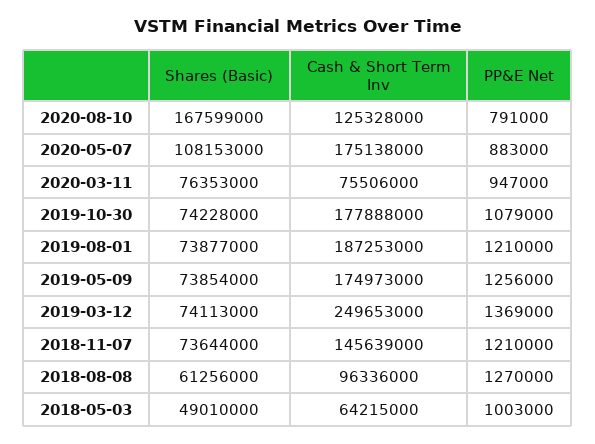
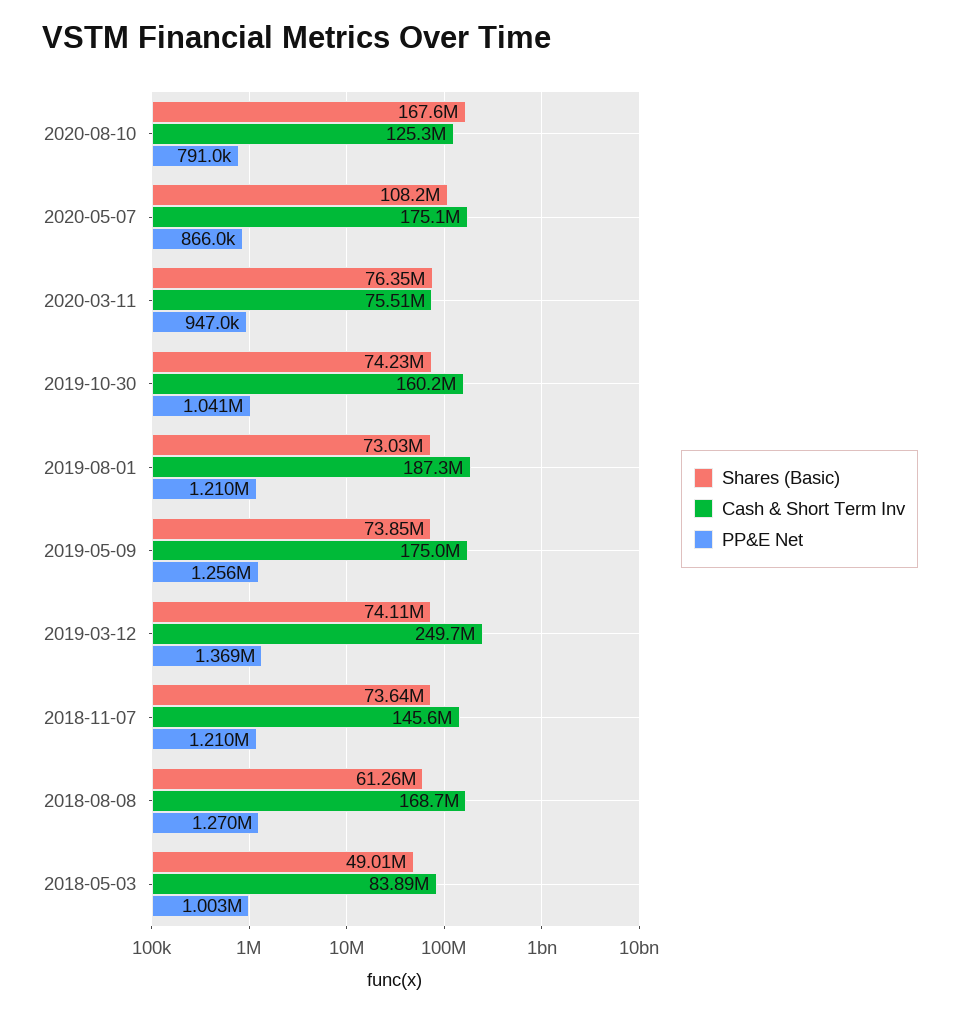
  {
    "Shares (Basic)": {
      "2020-08-10": 167599000,
      "2020-05-07": 108153000,
      "2020-03-11": 76353000,
      "2019-10-30": 74228000,
-     "2019-08-01": 73877000,
+     "2019-08-01": 73030000,
      "2019-05-09": 73854000,
      "2019-03-12": 74113000,
      "2018-11-07": 73644000,
      "2018-08-08": 61256000,
      "2018-05-03": 49010000
    },
    "Cash & Short Term Inv": {
      "2020-08-10": 125328000,
      "2020-05-07": 175138000,
      "2020-03-11": 75506000,
-     "2019-10-30": 177888000,
+     "2019-10-30": 160200000,
      "2019-08-01": 187253000,
      "2019-05-09": 174973000,
      "2019-03-12": 249653000,
      "2018-11-07": 145639000,
-     "2018-08-08": 96336000,
+     "2018-08-08": 168700000,
-     "2018-05-03": 64215000
+     "2018-05-03": 83890000
    },
    "PP&E Net": {
      "2020-08-10": 791000,
-     "2020-05-07": 883000,
+     "2020-05-07": 866000,
      "2020-03-11": 947000,
-     "2019-10-30": 1079000,
+     "2019-10-30": 1041000,
      "2019-08-01": 1210000,
      "2019-05-09": 1256000,
      "2019-03-12": 1369000,
      "2018-11-07": 1210000,
      "2018-08-08": 1270000,
      "2018-05-03": 1003000
    }
  }

